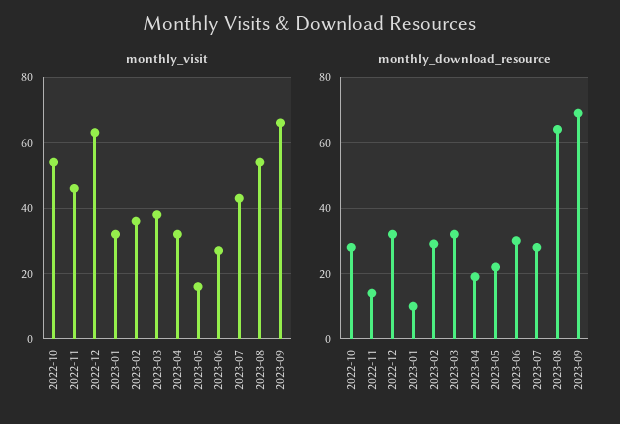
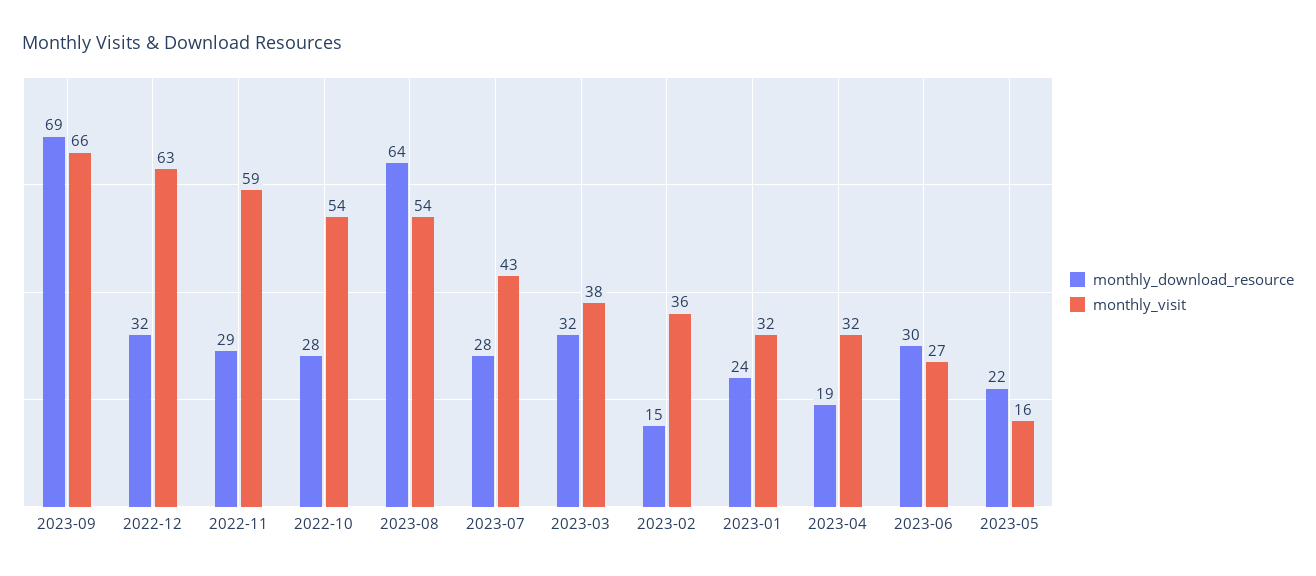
  {
    "monthly_visit": {
      "2022-10": 54,
-     "2022-11": 45,
+     "2022-11": 59,
      "2022-12": 63,
      "2023-01": 32,
      "2023-02": 36,
      "2023-03": 38,
      "2023-04": 32,
      "2023-05": 16,
      "2023-06": 27,
      "2023-07": 43,
      "2023-08": 54,
      "2023-09": 66
    },
    "monthly_download_resource": {
      "2022-10": 28,
-     "2022-11": 15,
+     "2022-11": 29,
      "2022-12": 32,
-     "2023-01": 10,
+     "2023-01": 24,
-     "2023-02": 30,
+     "2023-02": 15,
      "2023-03": 32,
      "2023-04": 19,
      "2023-05": 22,
      "2023-06": 30,
      "2023-07": 28,
      "2023-08": 64,
      "2023-09": 69
    }
  }

